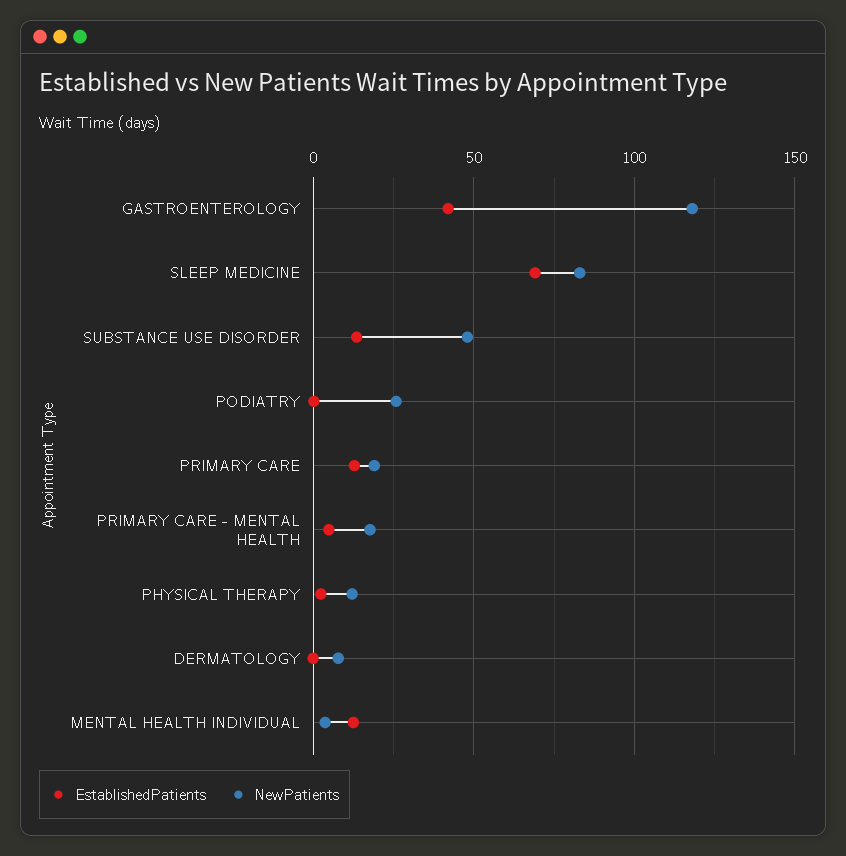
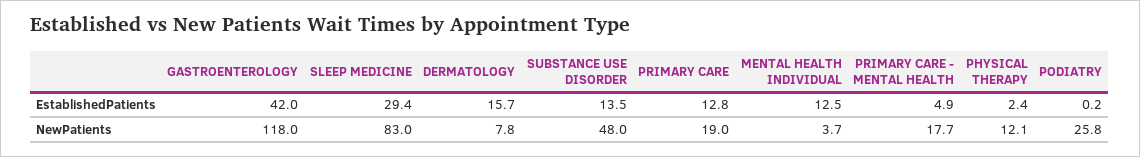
  {
    "EstablishedPatients": {
      "GASTROENTEROLOGY": 42,
-     "SLEEP MEDICINE": 70,
+     "SLEEP MEDICINE": 29.4,
      "SUBSTANCE USE DISORDER": 13.5,
      "PODIATRY": 0.2,
      "PRIMARY CARE": 12.8,
      "PRIMARY CARE - MENTAL HEALTH": 4.9,
      "PHYSICAL THERAPY": 2.4,
-     "DERMATOLOGY": 0,
+     "DERMATOLOGY": 15.7,
      "MENTAL HEALTH INDIVIDUAL": 12.5
    },
    "NewPatients": {
      "GASTROENTEROLOGY": 118,
      "SLEEP MEDICINE": 83,
      "SUBSTANCE USE DISORDER": 48,
      "PODIATRY": 25.8,
      "PRIMARY CARE": 19,
      "PRIMARY CARE - MENTAL HEALTH": 17.7,
      "PHYSICAL THERAPY": 12.1,
      "DERMATOLOGY": 7.8,
      "MENTAL HEALTH INDIVIDUAL": 3.7
    }
  }

